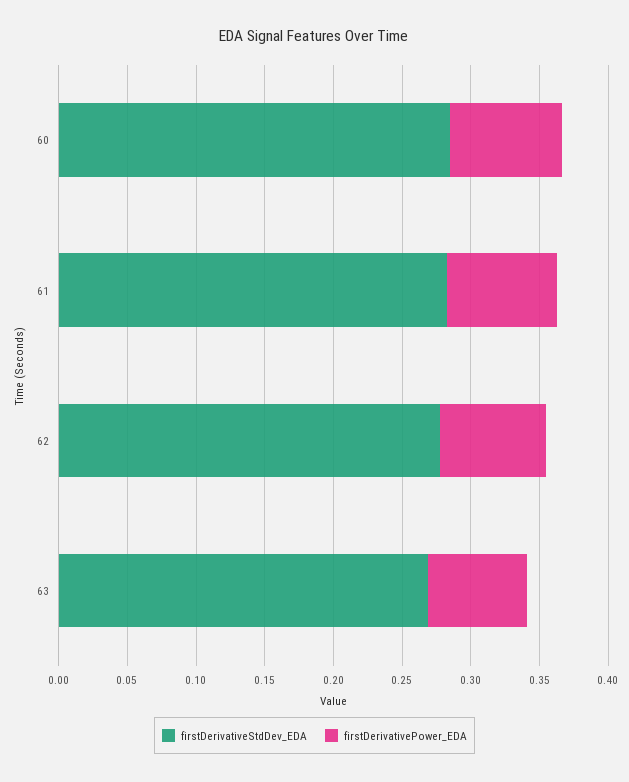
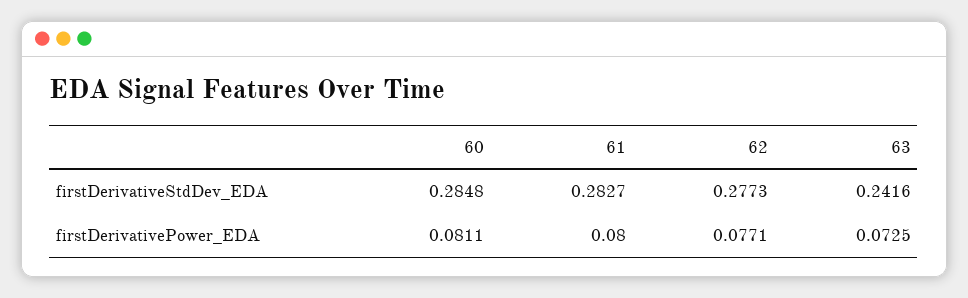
  {
    "firstDerivativeStdDev_EDA": {
      "60": 0.2848,
      "61": 0.2827,
      "62": 0.2773,
-     "63": 0.27
+     "63": 0.2416
    },
    "firstDerivativePower_EDA": {
      "60": 0.0811,
      "61": 0.08,
      "62": 0.0771,
      "63": 0.0725
    }
  }

